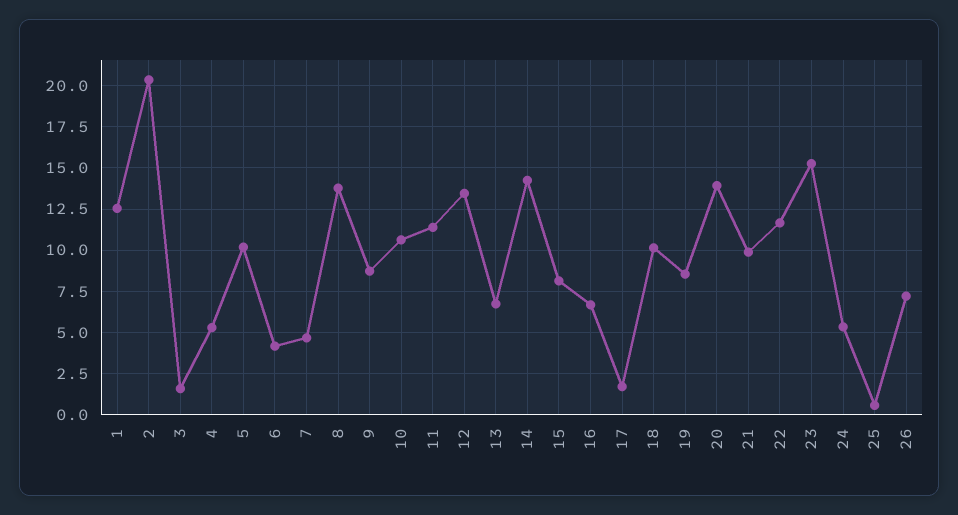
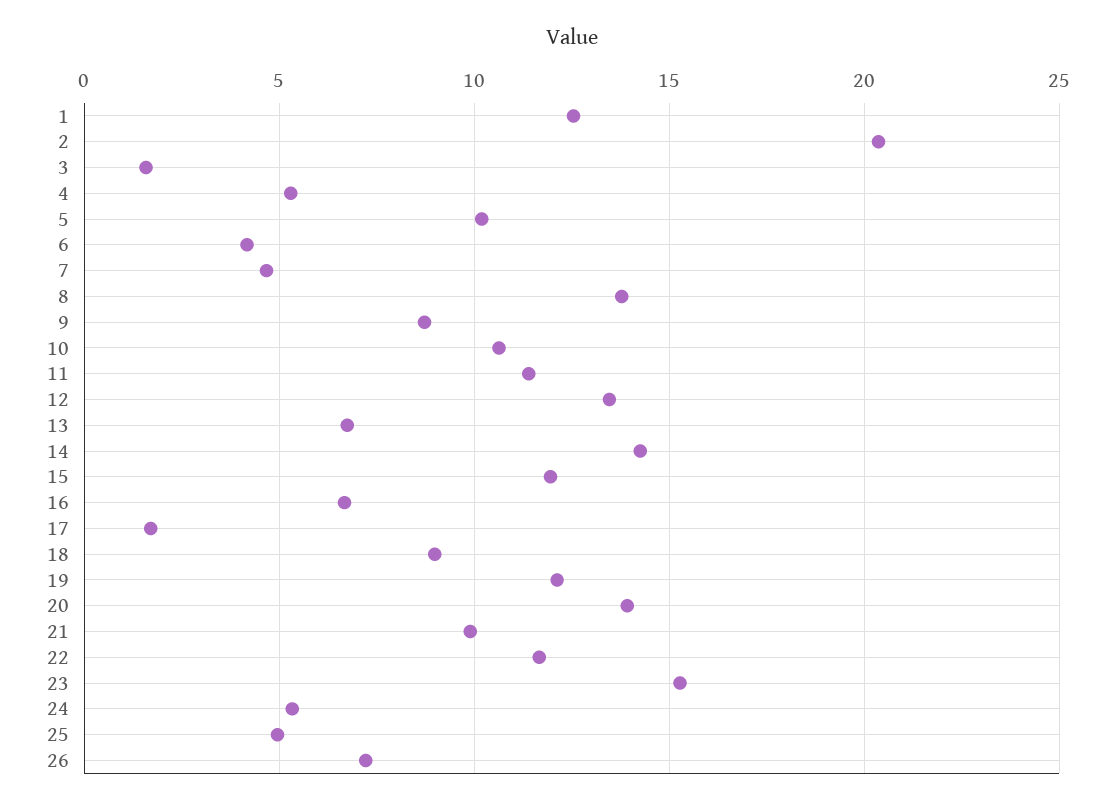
  {
    "1": 12.5,
    "2": 20.5,
    "3": 1.5,
    "4": 5.5,
    "5": 10,
    "6": 4,
    "7": 4.5,
    "8": 14,
    "9": 8.5,
    "10": 10.5,
    "11": 11.5,
    "12": 13.5,
    "13": 6.5,
    "14": 14.5,
-   "15": 8,
+   "15": 12,
    "16": 6.5,
    "17": 1.5,
-   "18": 10,
+   "18": 9,
-   "19": 8.5,
+   "19": 12,
    "20": 14,
    "21": 10,
    "22": 11.5,
    "23": 15.5,
    "24": 5.5,
-   "25": 0.5,
+   "25": 5,
    "26": 7
  }

